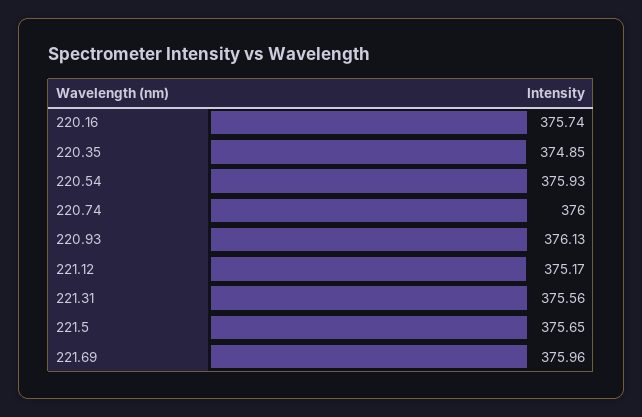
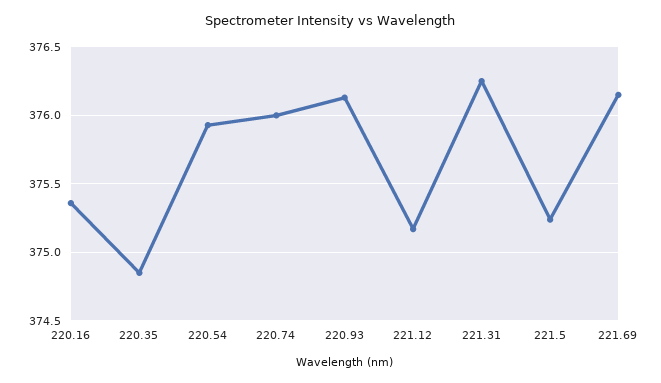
  {
-   "220.16": 375.74,
+   "220.16": 375.35,
    "220.35": 374.85,
    "220.54": 375.93,
    "220.74": 376,
    "220.93": 376.13,
    "221.12": 375.17,
-   "221.31": 375.56,
+   "221.31": 376.25,
-   "221.5": 375.65,
+   "221.5": 375.25,
-   "221.69": 375.96
+   "221.69": 376.15
  }

